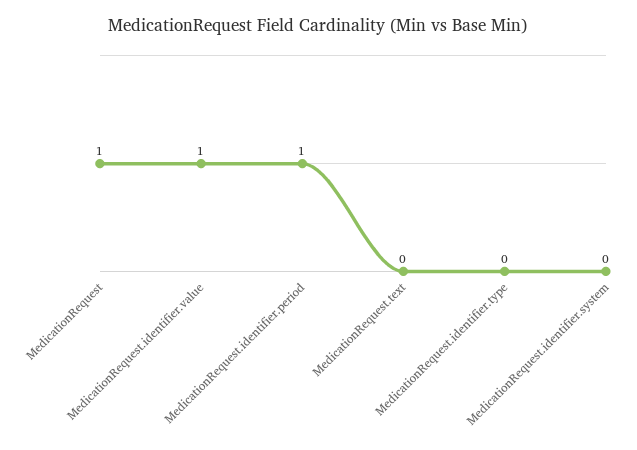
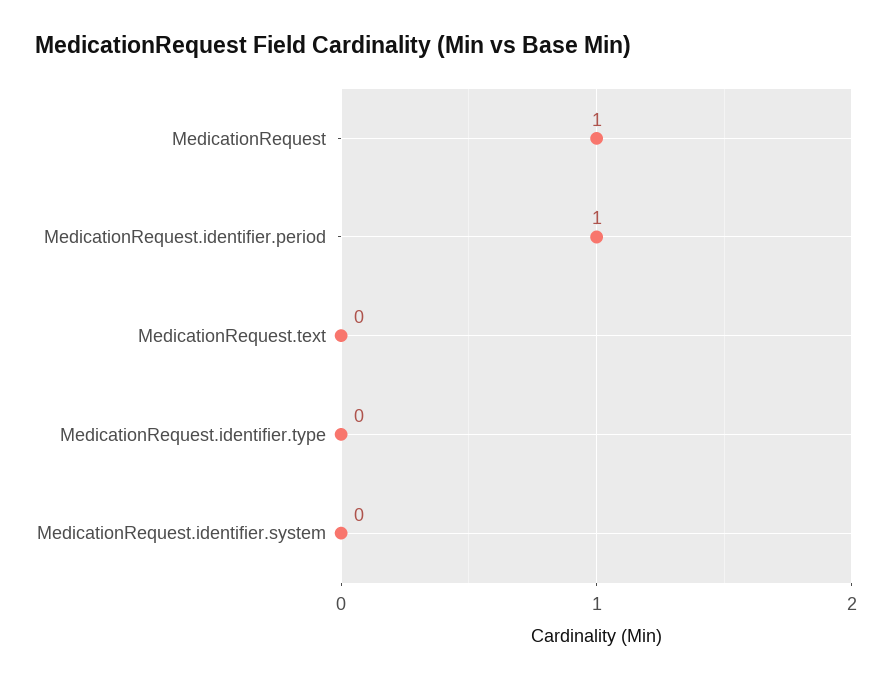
  {
    "MedicationRequest": 1,
-   "MedicationRequest.identifier.value": 1,
    "MedicationRequest.identifier.period": 1,
    "MedicationRequest.text": 0,
    "MedicationRequest.identifier.type": 0,
    "MedicationRequest.identifier.system": 0
  }

